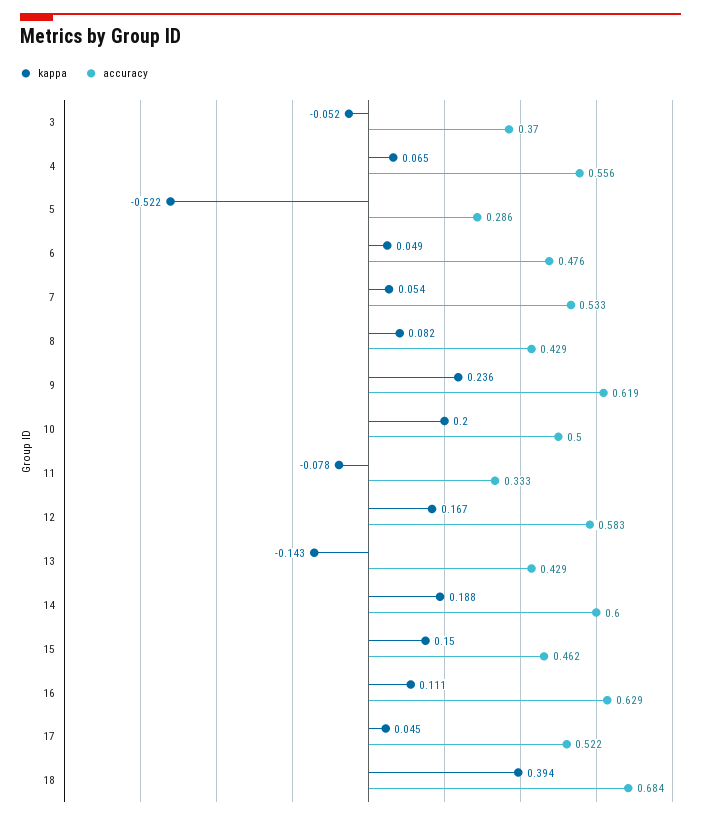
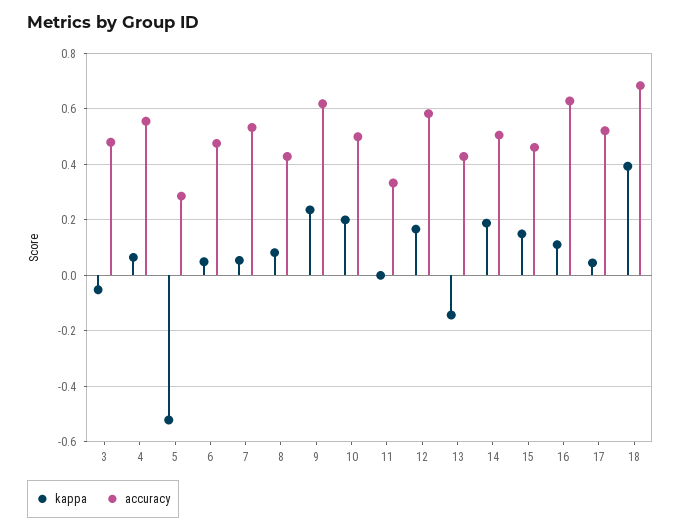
  {
    "kappa": {
      "3": -0.052,
      "4": 0.065,
      "5": -0.522,
      "6": 0.049,
      "7": 0.054,
      "8": 0.082,
      "9": 0.236,
      "10": 0.2,
-     "11": -0.078,
+     "11": 0,
      "12": 0.167,
      "13": -0.143,
      "14": 0.188,
      "15": 0.15,
      "16": 0.111,
      "17": 0.045,
      "18": 0.394
    },
    "accuracy": {
-     "3": 0.37,
+     "3": 0.475,
      "4": 0.556,
      "5": 0.286,
      "6": 0.476,
      "7": 0.533,
      "8": 0.429,
      "9": 0.619,
      "10": 0.5,
      "11": 0.333,
      "12": 0.583,
      "13": 0.429,
-     "14": 0.6,
+     "14": 0.5,
      "15": 0.462,
      "16": 0.629,
      "17": 0.522,
      "18": 0.684
    }
  }

